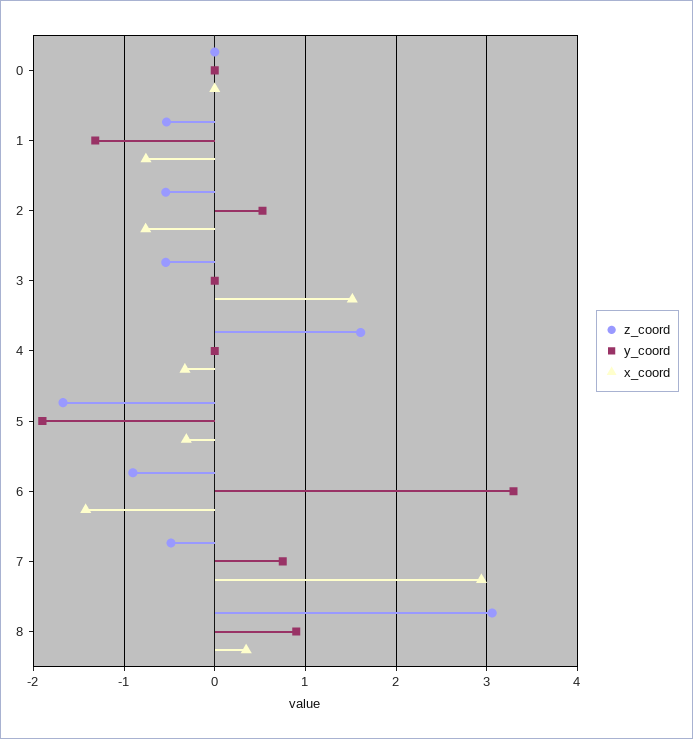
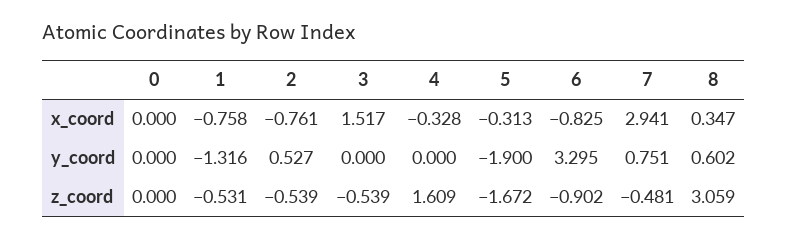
  {
    "z_coord": {
      "0": 0,
      "1": -0.531,
      "2": -0.539,
      "3": -0.539,
      "4": 1.609,
      "5": -1.672,
      "6": -0.902,
      "7": -0.481,
      "8": 3.059
    },
    "y_coord": {
      "0": 0,
      "1": -1.316,
      "2": 0.527,
      "3": 0,
      "4": 0,
      "5": -1.9,
      "6": 3.295,
      "7": 0.751,
-     "8": 0.9
+     "8": 0.602
    },
    "x_coord": {
      "0": 0,
      "1": -0.758,
      "2": -0.761,
      "3": 1.517,
      "4": -0.328,
      "5": -0.313,
-     "6": -1.4,
+     "6": -0.825,
      "7": 2.941,
      "8": 0.347
    }
  }

